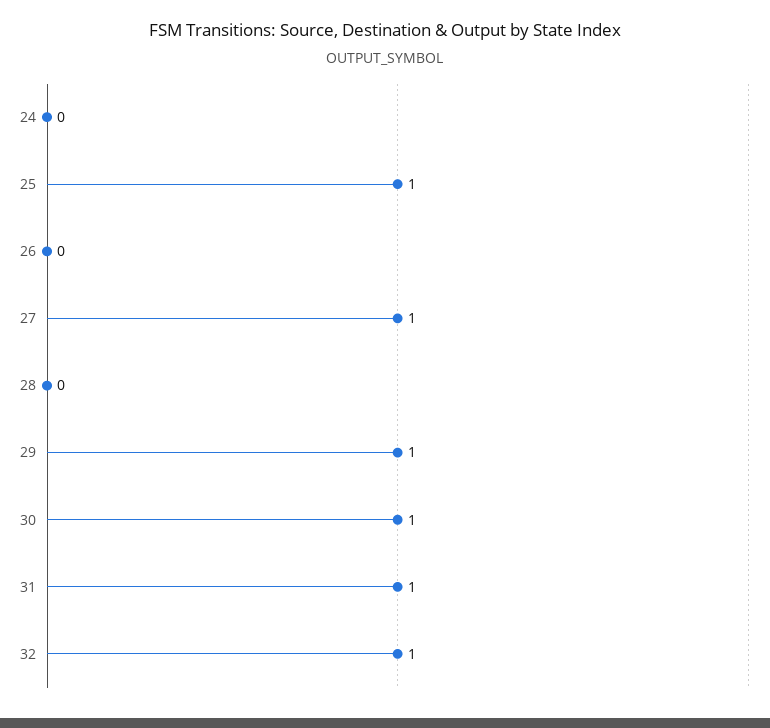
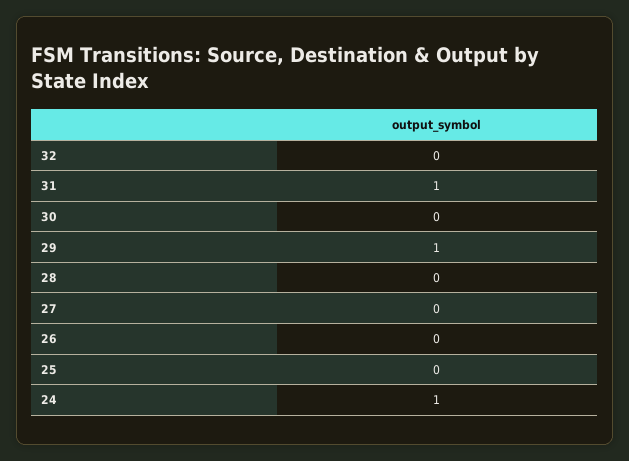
  {
-   "24": 0,
+   "24": 1,
-   "25": 1,
+   "25": 0,
    "26": 0,
-   "27": 1,
+   "27": 0,
    "28": 0,
    "29": 1,
-   "30": 1,
+   "30": 0,
    "31": 1,
-   "32": 1
+   "32": 0
  }

